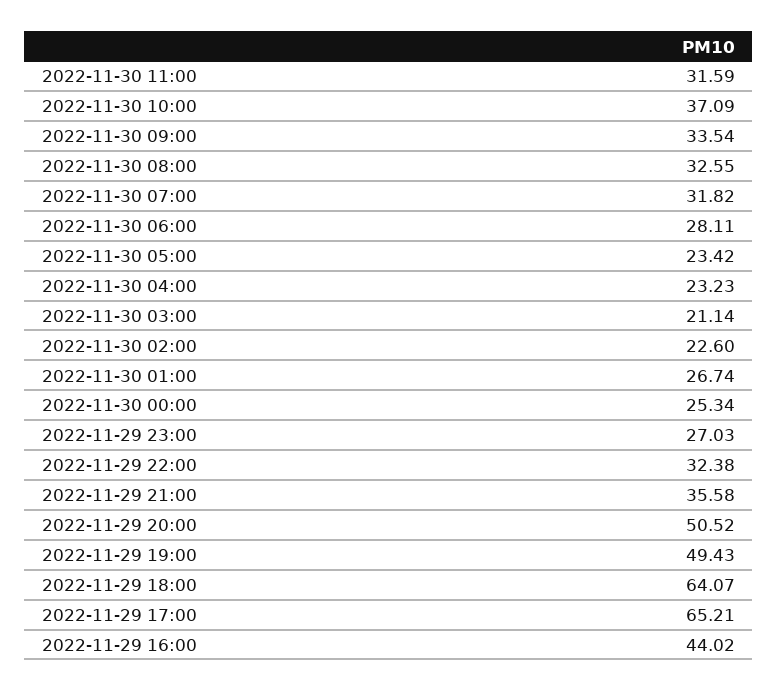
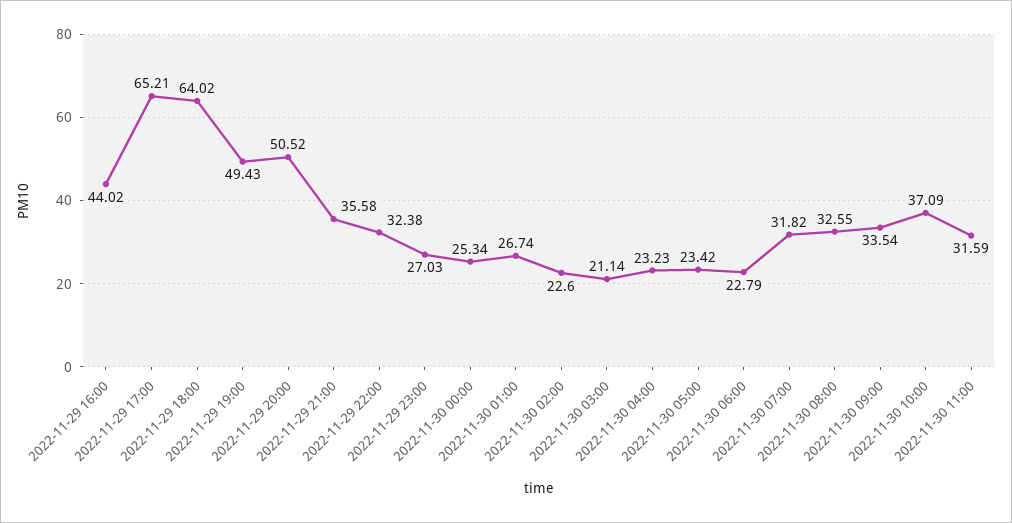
  {
    "2022-11-30 11:00": 31.59,
    "2022-11-30 10:00": 37.09,
    "2022-11-30 09:00": 33.54,
    "2022-11-30 08:00": 32.55,
    "2022-11-30 07:00": 31.82,
-   "2022-11-30 06:00": 28.11,
+   "2022-11-30 06:00": 22.79,
    "2022-11-30 05:00": 23.42,
    "2022-11-30 04:00": 23.23,
    "2022-11-30 03:00": 21.14,
    "2022-11-30 02:00": 22.6,
    "2022-11-30 01:00": 26.74,
    "2022-11-30 00:00": 25.34,
    "2022-11-29 23:00": 27.03,
    "2022-11-29 22:00": 32.38,
    "2022-11-29 21:00": 35.58,
    "2022-11-29 20:00": 50.52,
    "2022-11-29 19:00": 49.43,
-   "2022-11-29 18:00": 64.07,
+   "2022-11-29 18:00": 64.02,
    "2022-11-29 17:00": 65.21,
    "2022-11-29 16:00": 44.02
  }

